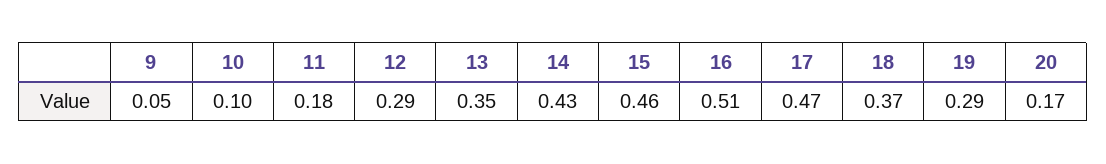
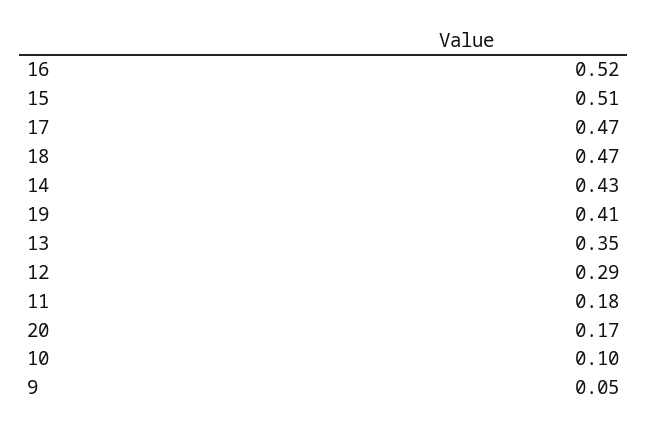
  {
    "9": 0.05,
    "10": 0.1,
    "11": 0.18,
    "12": 0.29,
    "13": 0.35,
    "14": 0.43,
-   "15": 0.46,
+   "15": 0.51,
-   "16": 0.51,
+   "16": 0.52,
    "17": 0.47,
-   "18": 0.37,
+   "18": 0.47,
-   "19": 0.29,
+   "19": 0.41,
    "20": 0.17
  }

